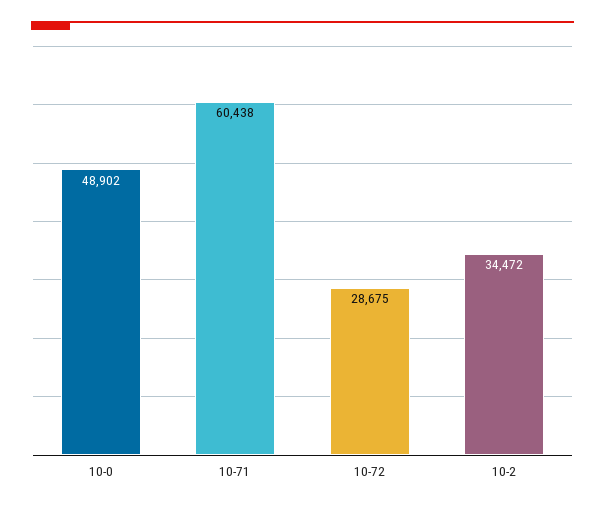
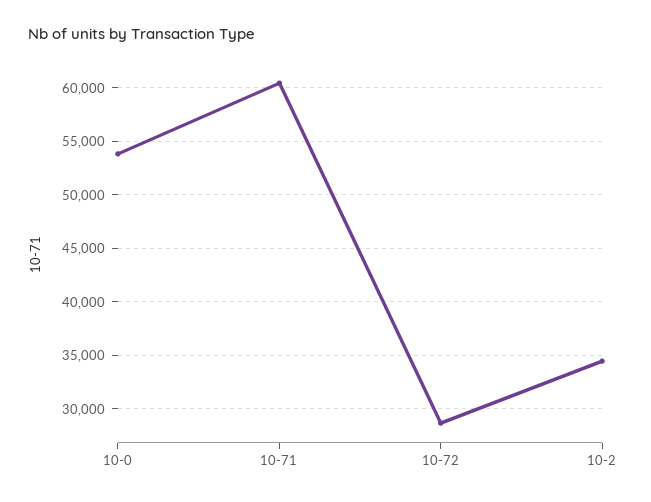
  {
-   "10-0": 48902,
+   "10-0": 54000,
    "10-71": 60438,
    "10-72": 28675,
    "10-2": 34472
  }

